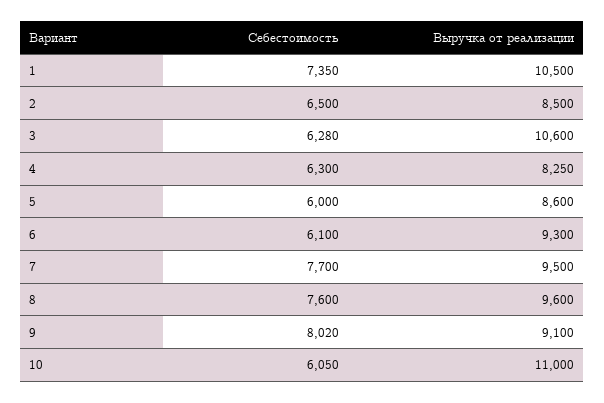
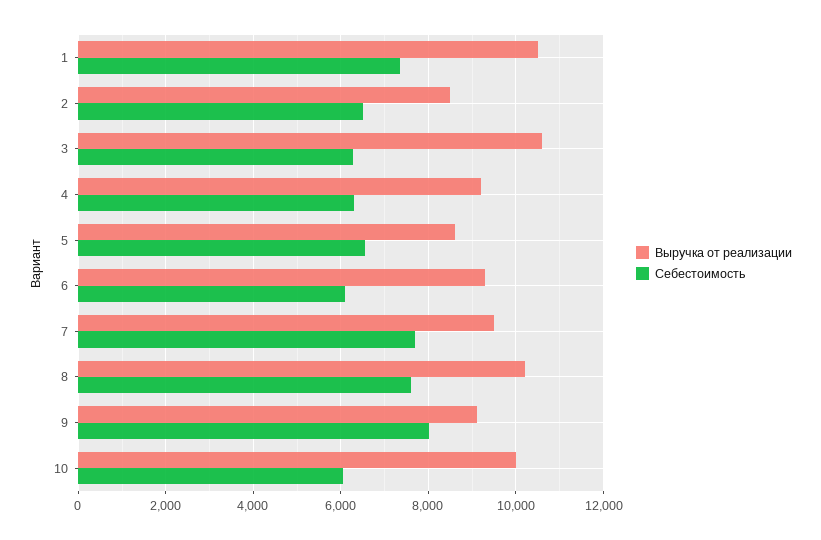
  {
    "Себестоимость": {
      "1": 7350,
      "2": 6500,
      "3": 6280,
      "4": 6300,
-     "5": 6000,
+     "5": 6600,
      "6": 6100,
      "7": 7700,
      "8": 7600,
      "9": 8020,
      "10": 6050
    },
    "Выручка от реализации": {
      "1": 10500,
      "2": 8500,
      "3": 10600,
-     "4": 8250,
+     "4": 9200,
      "5": 8600,
      "6": 9300,
      "7": 9500,
-     "8": 9600,
+     "8": 10200,
      "9": 9100,
-     "10": 11000
+     "10": 10000
    }
  }

